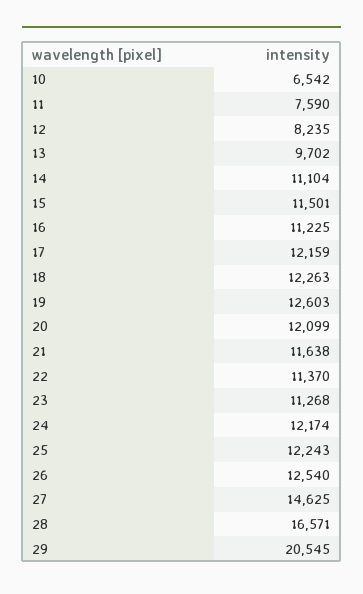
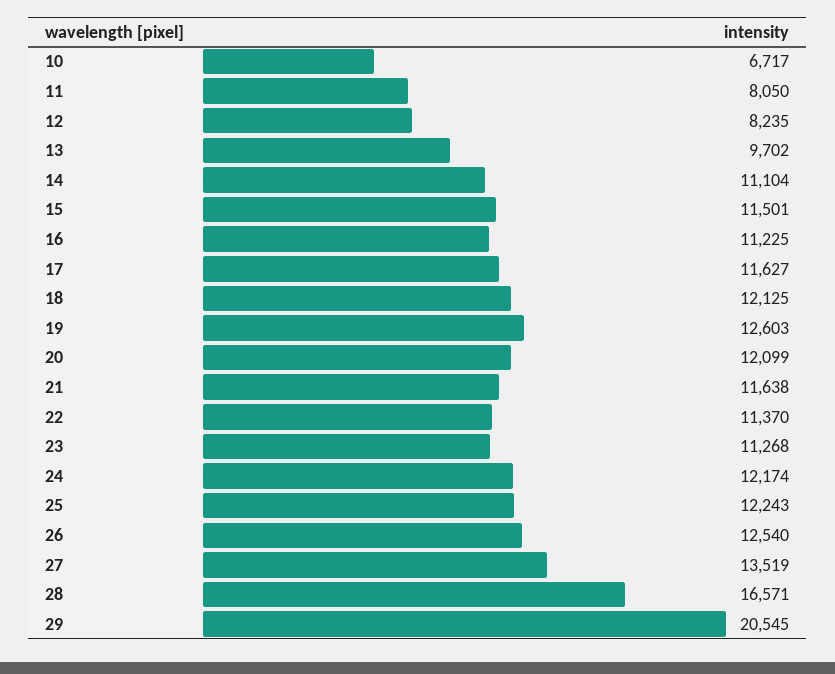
  {
-   "10": 6542,
+   "10": 6717,
-   "11": 7590,
+   "11": 8050,
    "12": 8235,
    "13": 9702,
    "14": 11104,
    "15": 11501,
    "16": 11225,
-   "17": 12159,
+   "17": 11627,
-   "18": 12263,
+   "18": 12125,
    "19": 12603,
    "20": 12099,
    "21": 11638,
    "22": 11370,
    "23": 11268,
    "24": 12174,
    "25": 12243,
    "26": 12540,
-   "27": 14625,
+   "27": 13519,
    "28": 16571,
    "29": 20545
  }

